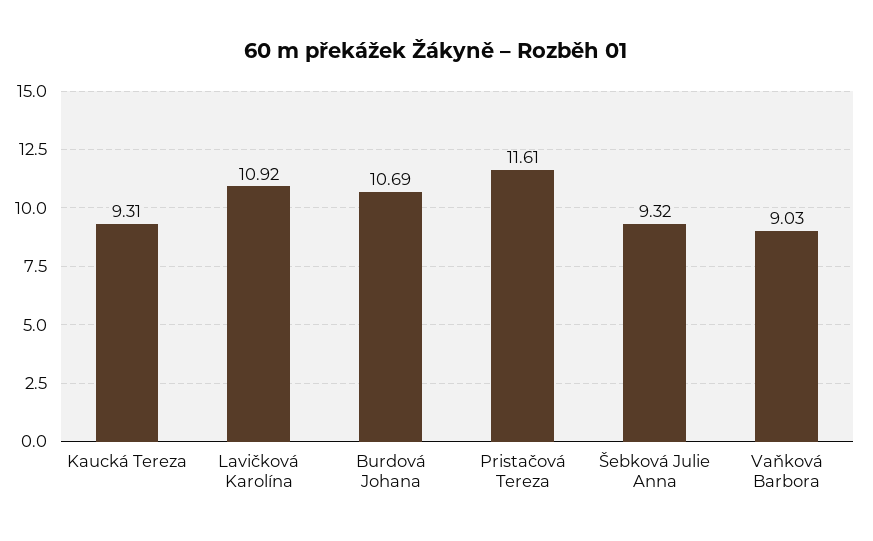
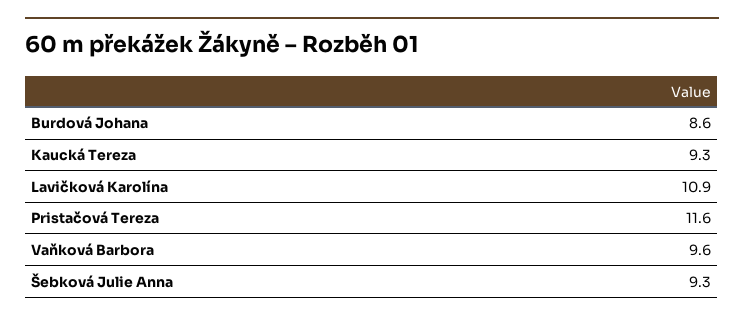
  {
    "Kaucká Tereza": 9.31,
    "Lavičková Karolína": 10.92,
-   "Burdová Johana": 10.69,
+   "Burdová Johana": 8.6,
    "Pristačová Tereza": 11.61,
    "Šebková Julie Anna": 9.32,
-   "Vaňková Barbora": 9.03
+   "Vaňková Barbora": 9.6
  }

